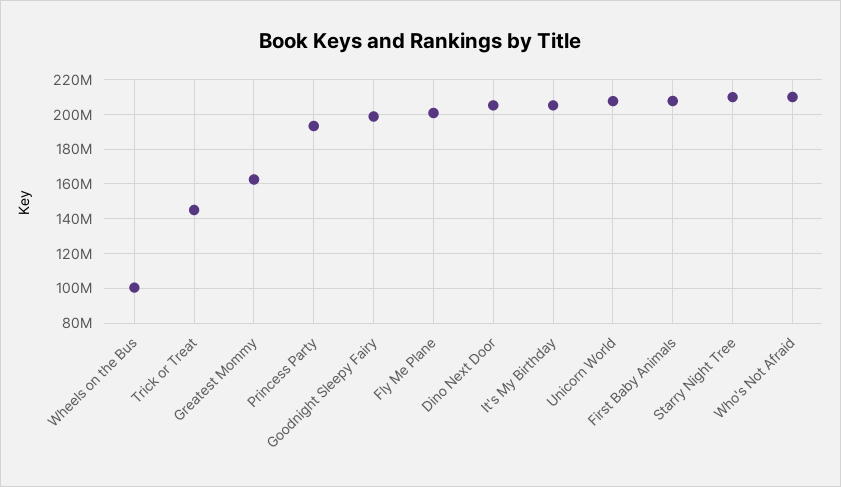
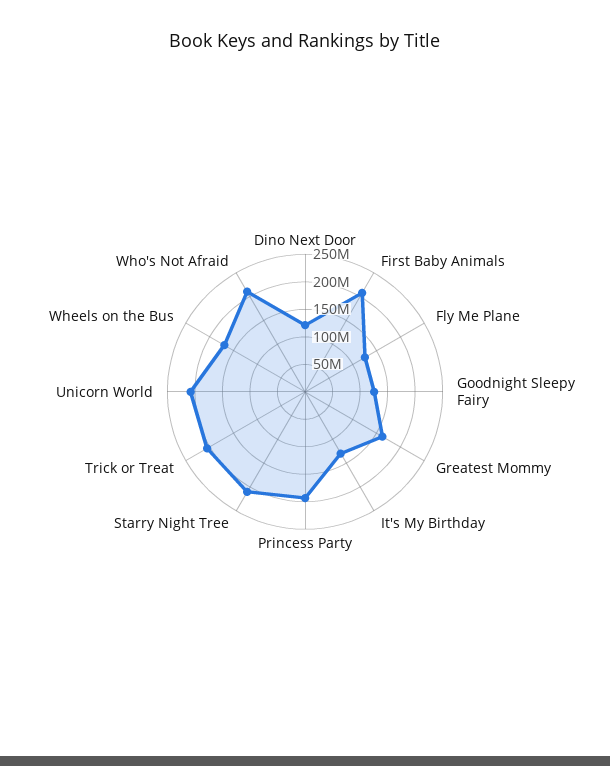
  {
-   "Wheels on the Bus": 100000000,
+   "Wheels on the Bus": 175000000,
-   "Trick or Treat": 145000000,
+   "Trick or Treat": 200000000,
    "Greatest Mommy": 165000000,
    "Princess Party": 195000000,
-   "Goodnight Sleepy Fairy": 200000000,
+   "Goodnight Sleepy Fairy": 125000000,
-   "Fly Me Plane": 200000000,
+   "Fly Me Plane": 125000000,
-   "Dino Next Door": 205000000,
+   "Dino Next Door": 125000000,
-   "It's My Birthday": 205000000,
+   "It's My Birthday": 125000000,
    "Unicorn World": 210000000,
    "First Baby Animals": 210000000,
    "Starry Night Tree": 210000000,
    "Who's Not Afraid": 210000000
  }

